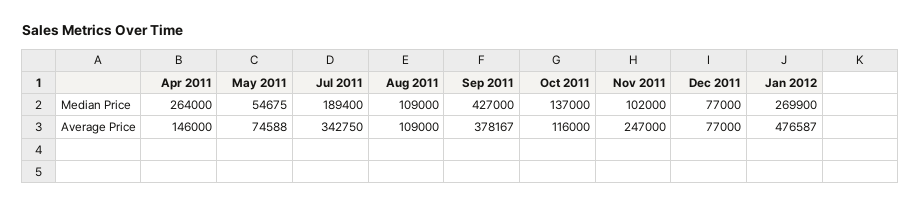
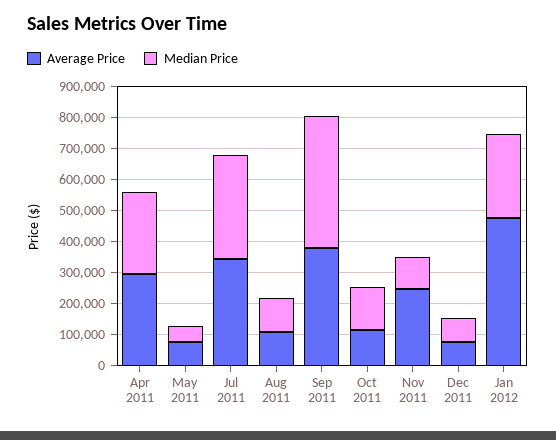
  {
    "Median Price": {
      "Apr 2011": 264000,
      "May 2011": 54675,
-     "Jul 2011": 189400,
+     "Jul 2011": 350000,
      "Aug 2011": 109000,
      "Sep 2011": 427000,
      "Oct 2011": 137000,
      "Nov 2011": 102000,
      "Dec 2011": 77000,
      "Jan 2012": 269900
    },
    "Average Price": {
-     "Apr 2011": 146000,
+     "Apr 2011": 300000,
      "May 2011": 74588,
      "Jul 2011": 342750,
      "Aug 2011": 109000,
      "Sep 2011": 378167,
      "Oct 2011": 116000,
      "Nov 2011": 247000,
      "Dec 2011": 77000,
      "Jan 2012": 476587
    }
  }

